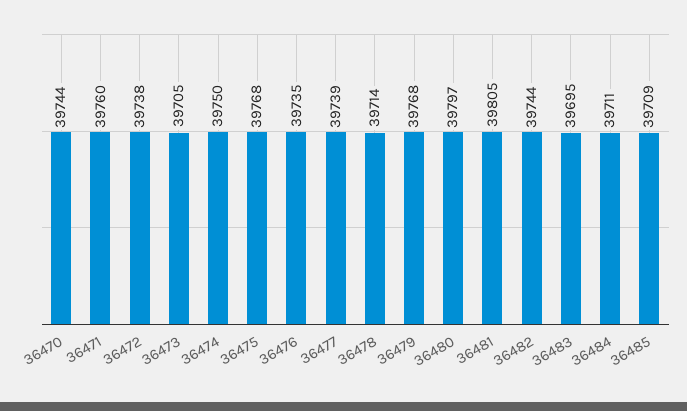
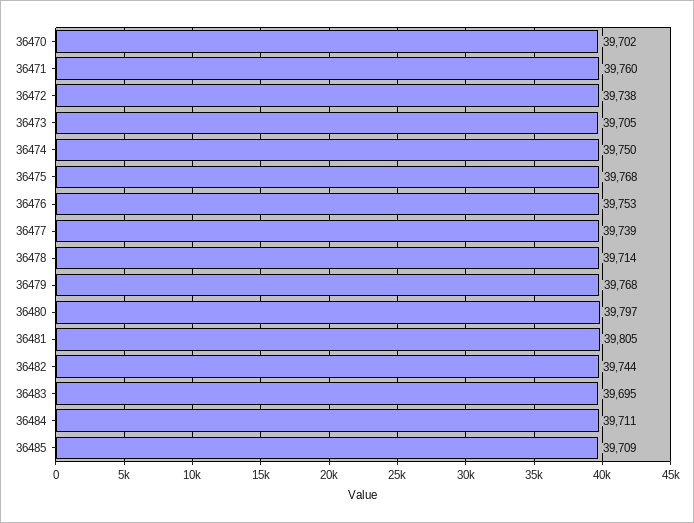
  {
-   "36470": 39744,
+   "36470": 39702,
    "36471": 39760,
    "36472": 39738,
    "36473": 39705,
    "36474": 39750,
    "36475": 39768,
-   "36476": 39735,
+   "36476": 39753,
    "36477": 39739,
    "36478": 39714,
    "36479": 39768,
    "36480": 39797,
    "36481": 39805,
    "36482": 39744,
    "36483": 39695,
    "36484": 39711,
    "36485": 39709
  }

